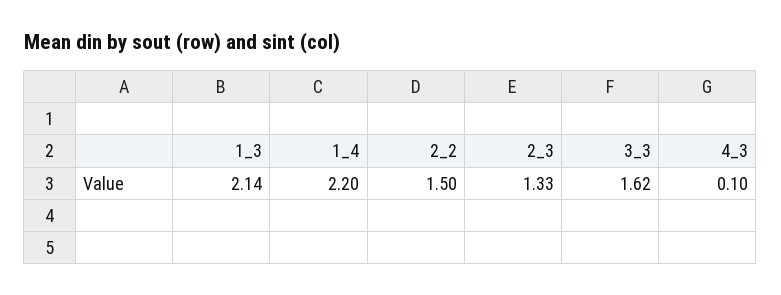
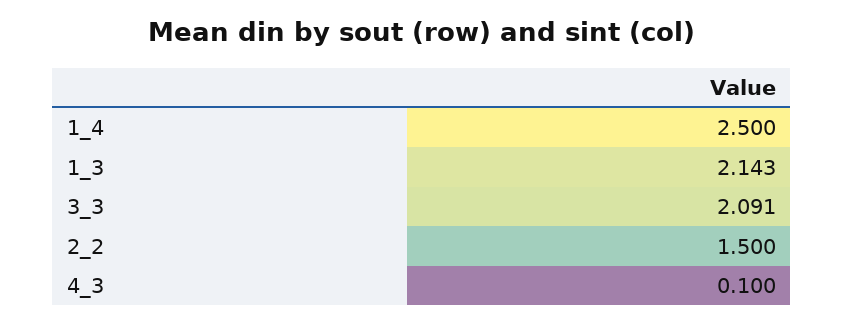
  {
    "1_3": 2.143,
-   "1_4": 2.2,
+   "1_4": 2.5,
    "2_2": 1.5,
-   "2_3": 1.33,
-   "3_3": 1.62,
+   "3_3": 2.091,
    "4_3": 0.1
  }

